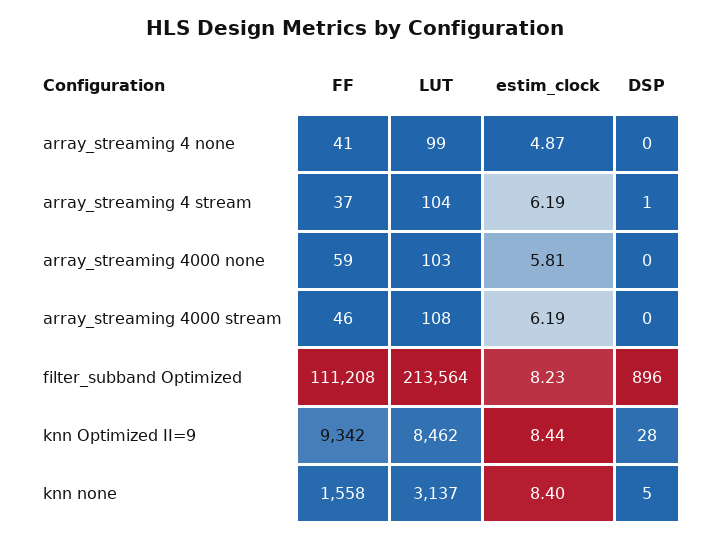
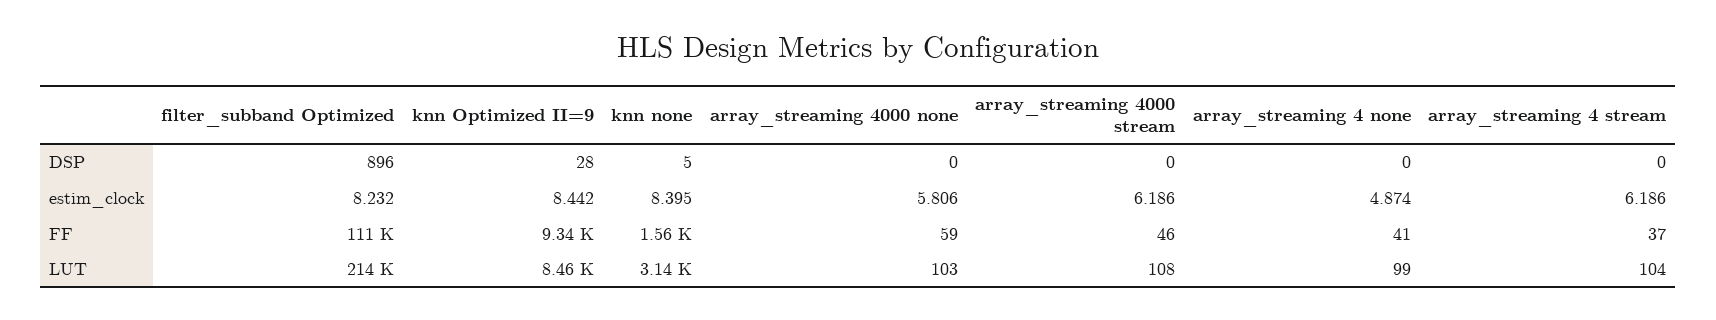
  {
    "FF": {
      "array_streaming 4 none": 41,
      "array_streaming 4 stream": 37,
      "array_streaming 4000 none": 59,
      "array_streaming 4000 stream": 46,
      "filter_subband Optimized": 111208,
      "knn Optimized II=9": 9342,
      "knn none": 1558
    },
    "LUT": {
      "array_streaming 4 none": 99,
      "array_streaming 4 stream": 104,
      "array_streaming 4000 none": 103,
      "array_streaming 4000 stream": 108,
      "filter_subband Optimized": 213564,
      "knn Optimized II=9": 8462,
      "knn none": 3137
    },
    "estim_clock": {
      "array_streaming 4 none": 4.874,
      "array_streaming 4 stream": 6.186,
      "array_streaming 4000 none": 5.806,
      "array_streaming 4000 stream": 6.186,
      "filter_subband Optimized": 8.232,
      "knn Optimized II=9": 8.442,
      "knn none": 8.395
    },
    "DSP": {
      "array_streaming 4 none": 0,
-     "array_streaming 4 stream": 1,
+     "array_streaming 4 stream": 0,
      "array_streaming 4000 none": 0,
      "array_streaming 4000 stream": 0,
      "filter_subband Optimized": 896,
      "knn Optimized II=9": 28,
      "knn none": 5
    }
  }

